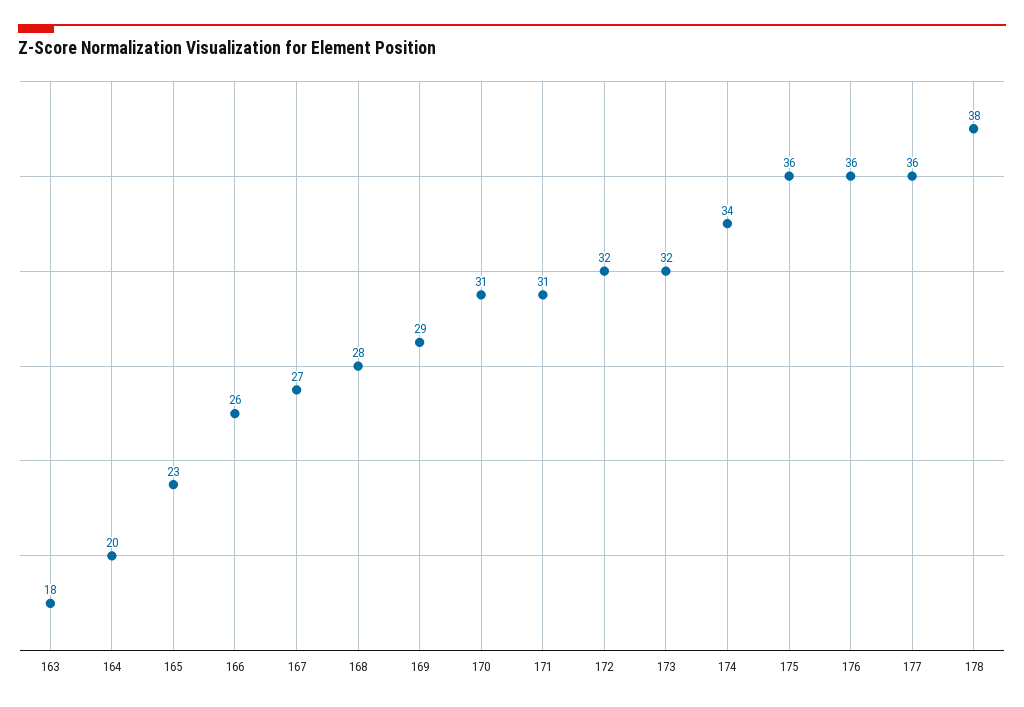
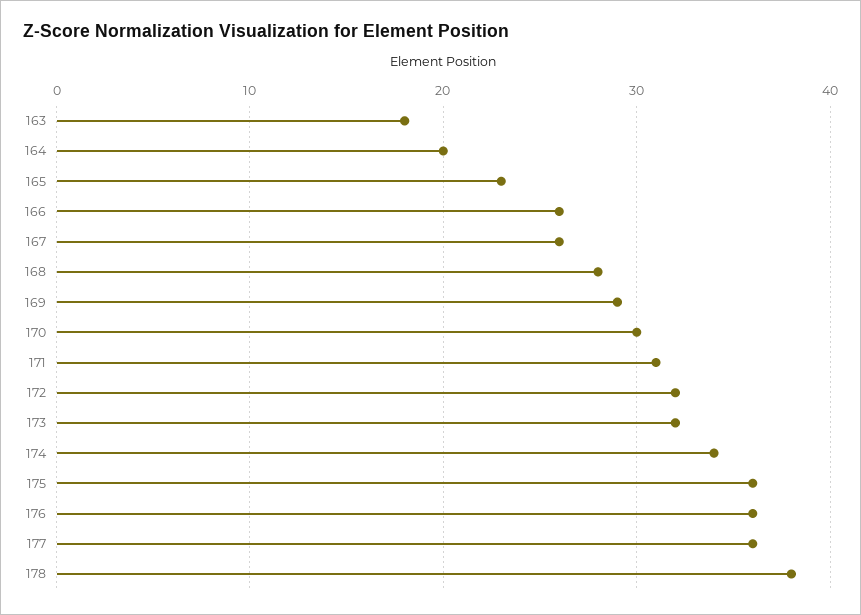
  {
    "163": 18,
    "164": 20,
    "165": 23,
    "166": 26,
-   "167": 27,
+   "167": 26,
    "168": 28,
    "169": 29,
-   "170": 31,
+   "170": 30,
    "171": 31,
    "172": 32,
    "173": 32,
    "174": 34,
    "175": 36,
    "176": 36,
    "177": 36,
    "178": 38
  }

